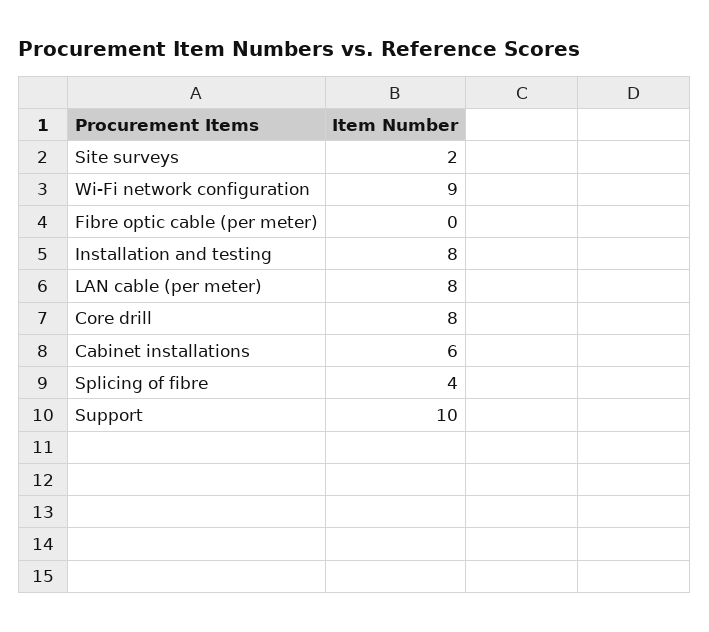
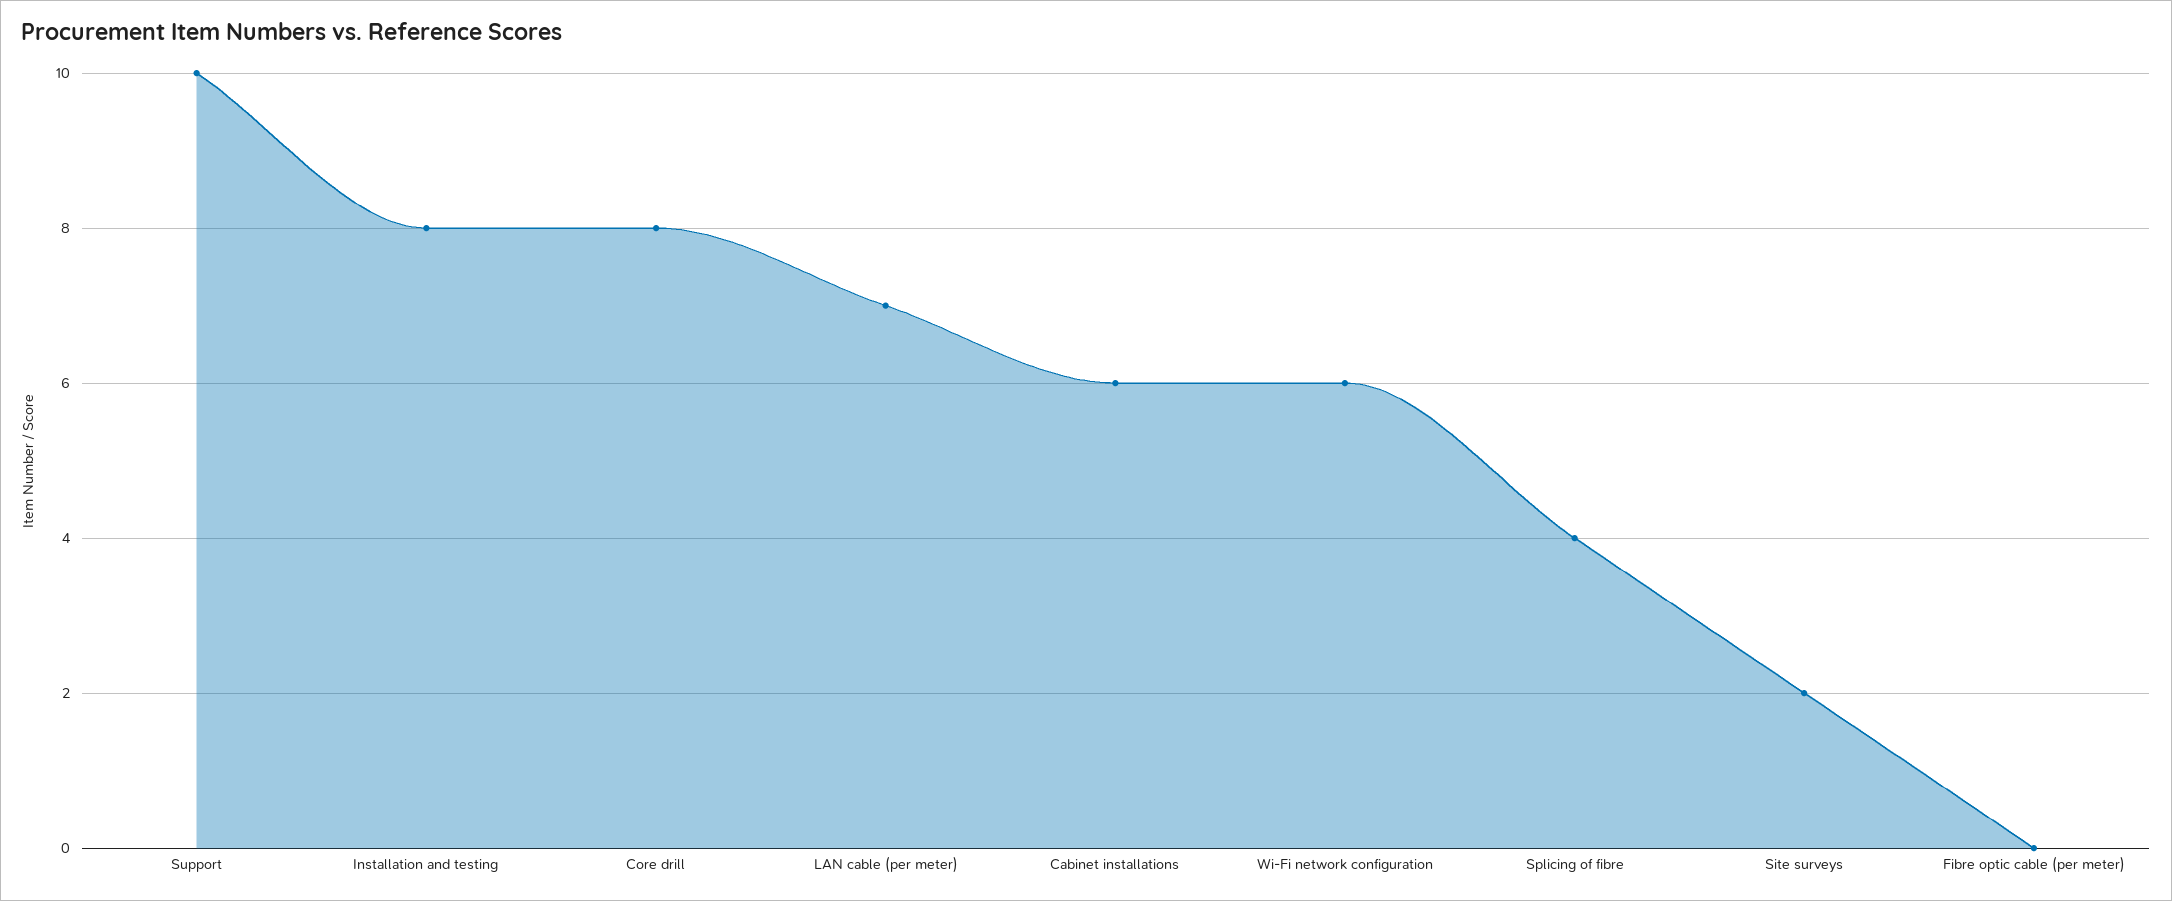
  {
    "Site surveys": 2,
-   "Wi-Fi network configuration": 9,
+   "Wi-Fi network configuration": 6,
    "Fibre optic cable (per meter)": 0,
    "Installation and testing": 8,
-   "LAN cable (per meter)": 8,
+   "LAN cable (per meter)": 7,
    "Core drill": 8,
    "Cabinet installations": 6,
    "Splicing of fibre": 4,
    "Support": 10
  }

